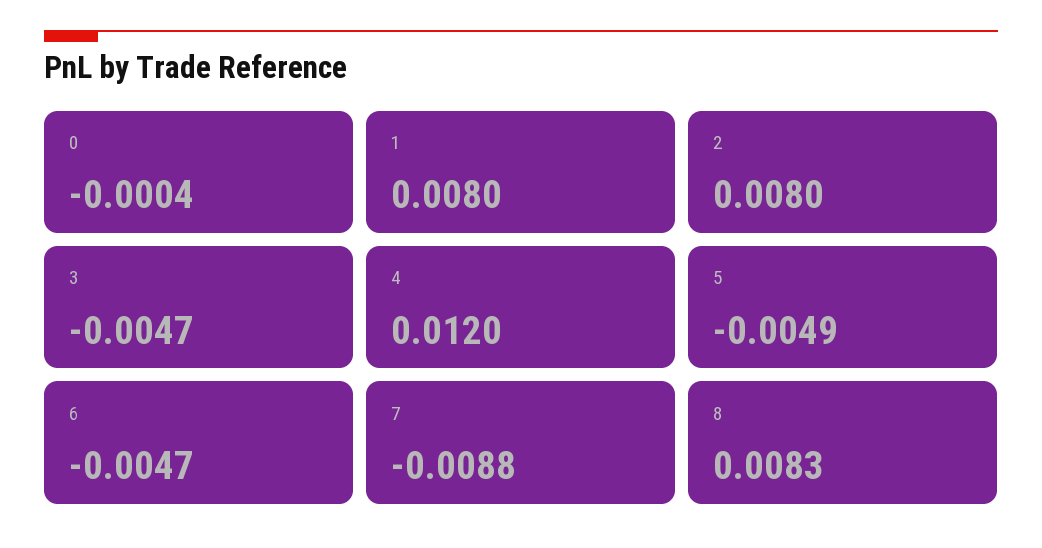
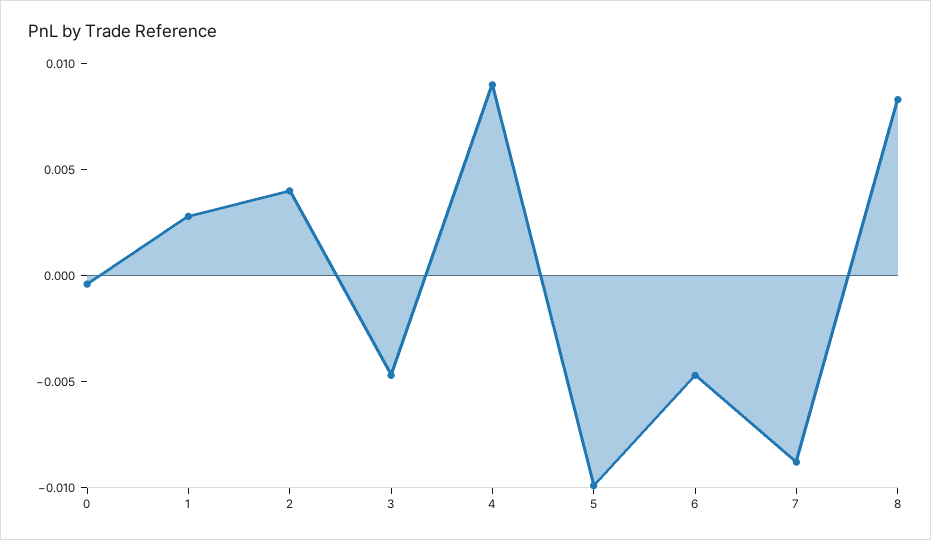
  {
    "0": -0.0004,
-   "1": 0.008,
+   "1": 0.003,
-   "2": 0.008,
+   "2": 0.004,
    "3": -0.0047,
-   "4": 0.012,
+   "4": 0.009,
-   "5": -0.0049,
+   "5": -0.01,
    "6": -0.0047,
    "7": -0.0088,
    "8": 0.0083
  }

